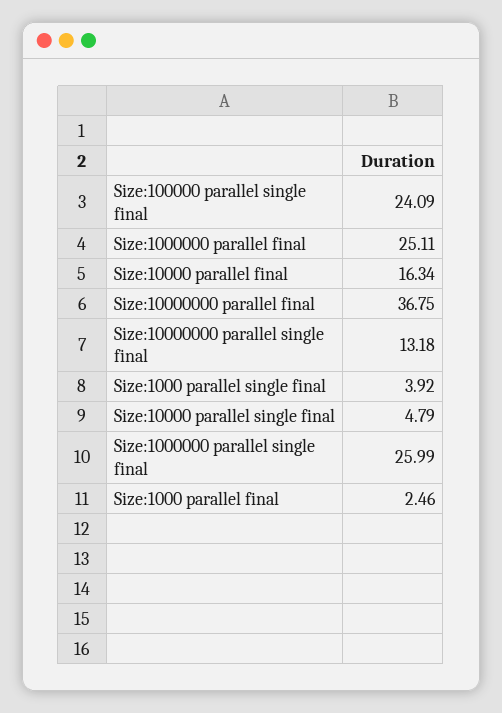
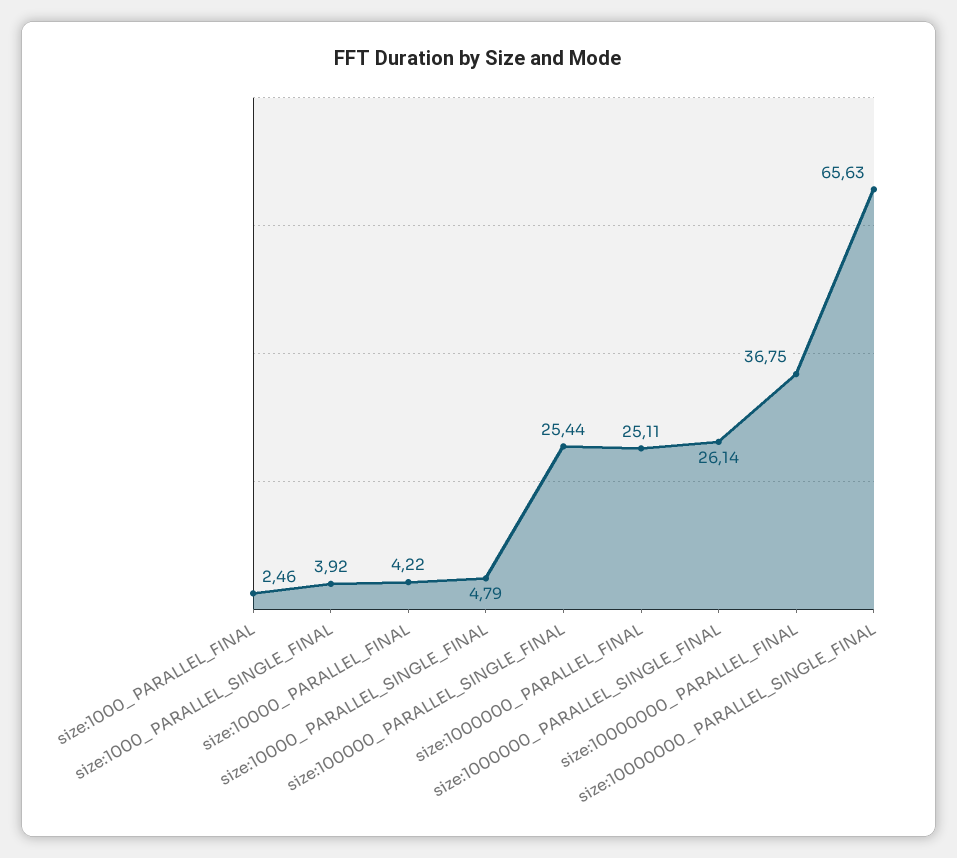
  {
-   "Size:100000  parallel single final": 24.09,
+   "Size:100000  parallel single final": 25.44,
    "Size:1000000  parallel final": 25.11,
-   "Size:10000  parallel final": 16.34,
+   "Size:10000  parallel final": 4.22,
    "Size:10000000  parallel final": 36.75,
-   "Size:10000000  parallel single final": 13.18,
+   "Size:10000000  parallel single final": 65.63,
    "Size:1000  parallel single final": 3.92,
    "Size:10000  parallel single final": 4.79,
-   "Size:1000000  parallel single final": 25.99,
+   "Size:1000000  parallel single final": 26.14,
    "Size:1000  parallel final": 2.46
  }

